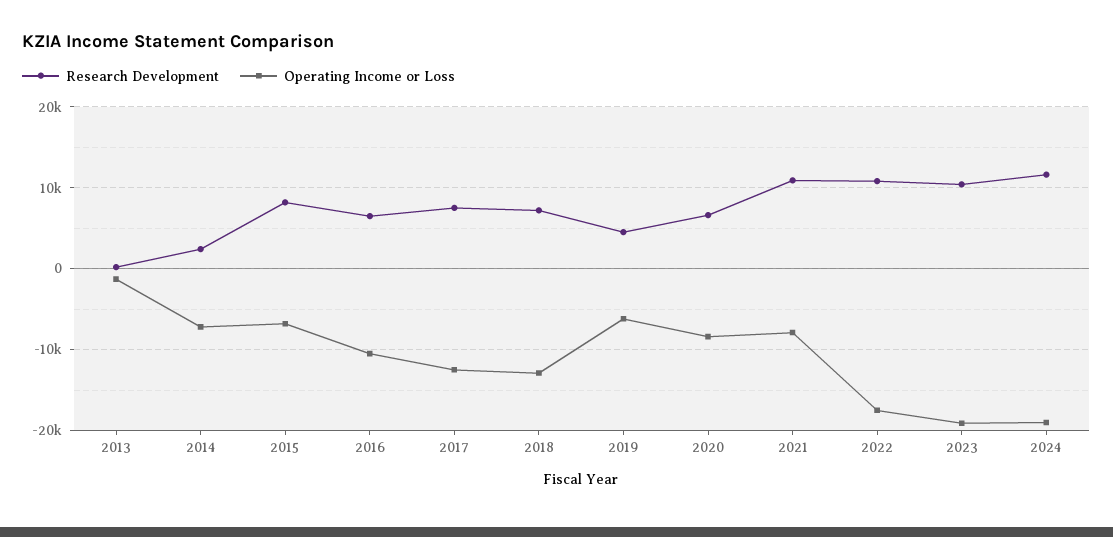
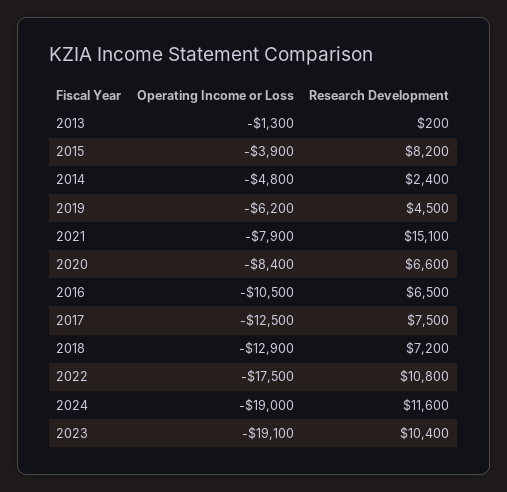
  {
    "Research Development": {
      "2013": 200,
      "2014": 2400,
      "2015": 8200,
      "2016": 6500,
      "2017": 7500,
      "2018": 7200,
      "2019": 4500,
      "2020": 6600,
-     "2021": 11000,
+     "2021": 15100,
      "2022": 10800,
      "2023": 10400,
      "2024": 11600
    },
    "Operating Income or Loss": {
      "2013": -1300,
-     "2014": -7000,
+     "2014": -4800,
-     "2015": -7000,
+     "2015": -3900,
      "2016": -10500,
      "2017": -12500,
      "2018": -12900,
      "2019": -6200,
      "2020": -8400,
      "2021": -7900,
      "2022": -17500,
      "2023": -19100,
      "2024": -19000
    }
  }

